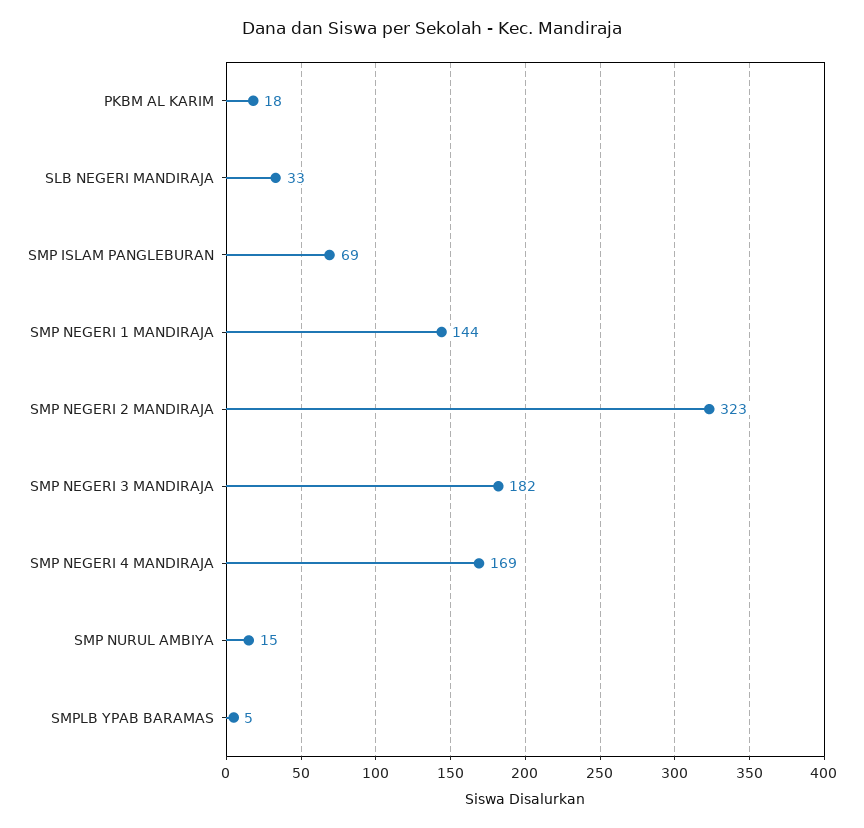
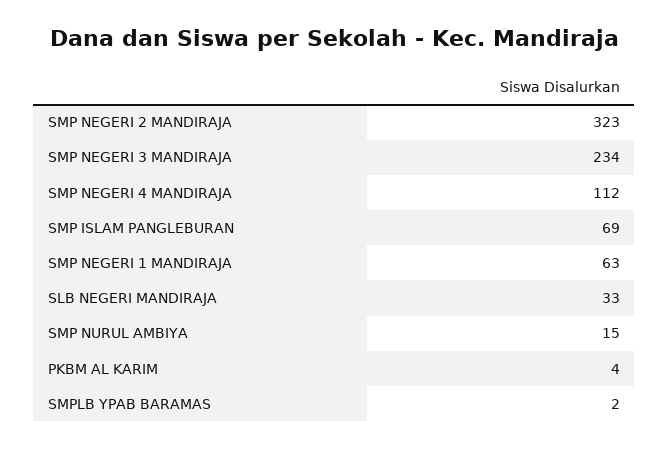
  {
-   "PKBM AL KARIM": 18,
+   "PKBM AL KARIM": 4,
    "SLB NEGERI MANDIRAJA": 33,
    "SMP ISLAM PANGLEBURAN": 69,
-   "SMP NEGERI 1 MANDIRAJA": 144,
+   "SMP NEGERI 1 MANDIRAJA": 63,
    "SMP NEGERI 2 MANDIRAJA": 323,
-   "SMP NEGERI 3 MANDIRAJA": 182,
+   "SMP NEGERI 3 MANDIRAJA": 234,
-   "SMP NEGERI 4 MANDIRAJA": 169,
+   "SMP NEGERI 4 MANDIRAJA": 112,
    "SMP NURUL AMBIYA": 15,
-   "SMPLB YPAB BARAMAS": 5
+   "SMPLB YPAB BARAMAS": 2
  }

